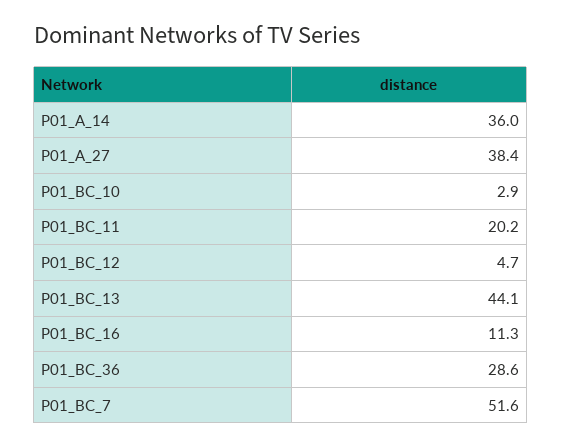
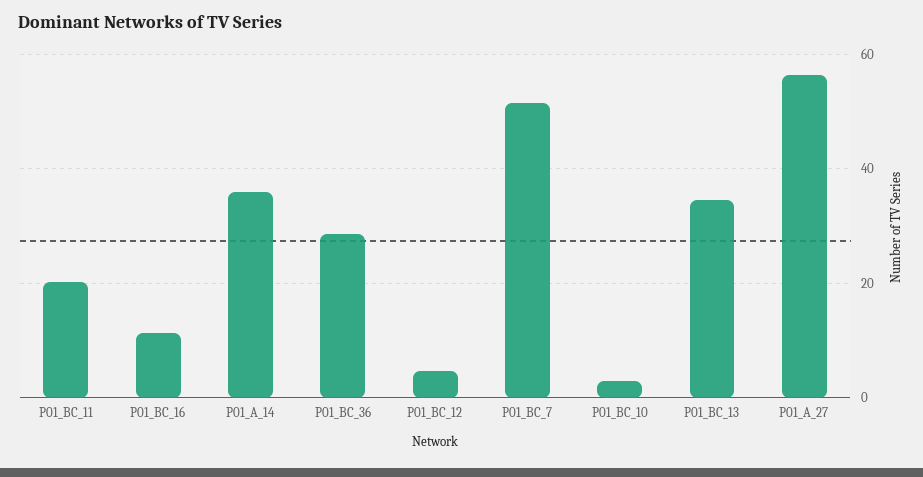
  {
    "P01_A_14": 36,
-   "P01_A_27": 38.4,
+   "P01_A_27": 56,
    "P01_BC_10": 2.9,
    "P01_BC_11": 20.2,
    "P01_BC_12": 4.7,
-   "P01_BC_13": 44.1,
+   "P01_BC_13": 34,
    "P01_BC_16": 11.3,
    "P01_BC_36": 28.6,
    "P01_BC_7": 51.6
  }

